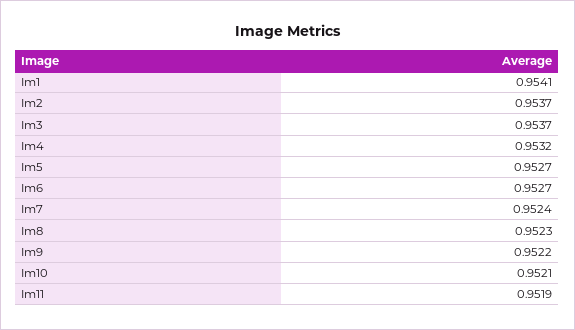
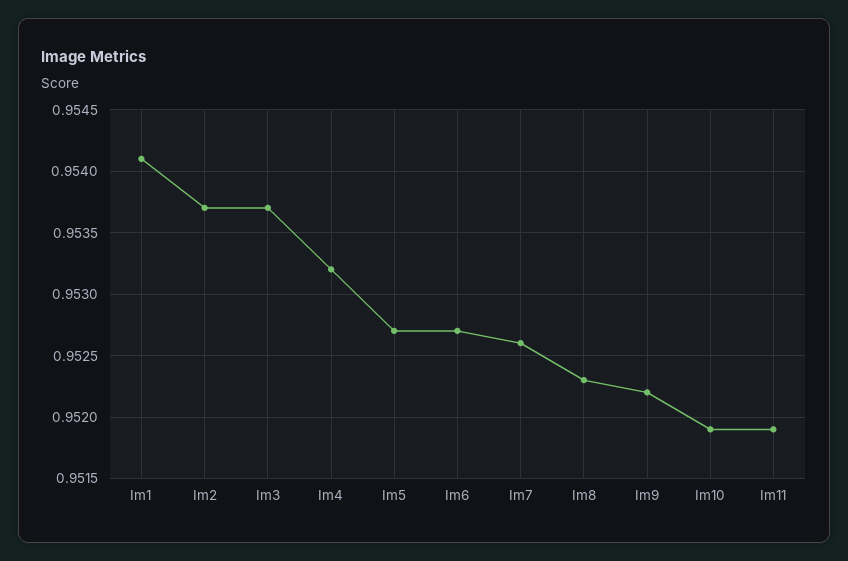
  {
    "Im1": 0.9541,
    "Im2": 0.9537,
    "Im3": 0.9537,
    "Im4": 0.9532,
    "Im5": 0.9527,
    "Im6": 0.9527,
-   "Im7": 0.9524,
+   "Im7": 0.9526,
    "Im8": 0.9523,
    "Im9": 0.9522,
-   "Im10": 0.9521,
+   "Im10": 0.9519,
    "Im11": 0.9519
  }

